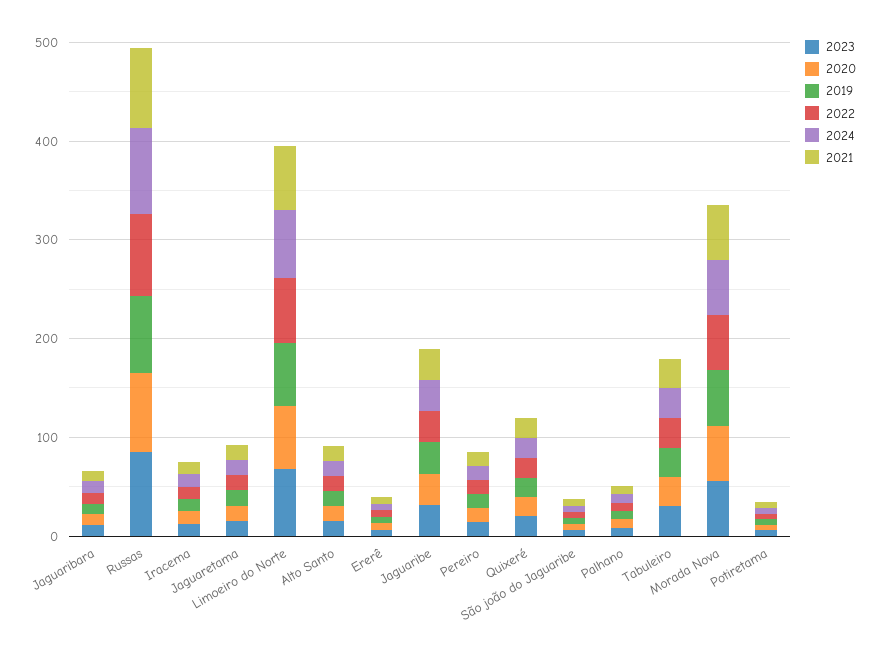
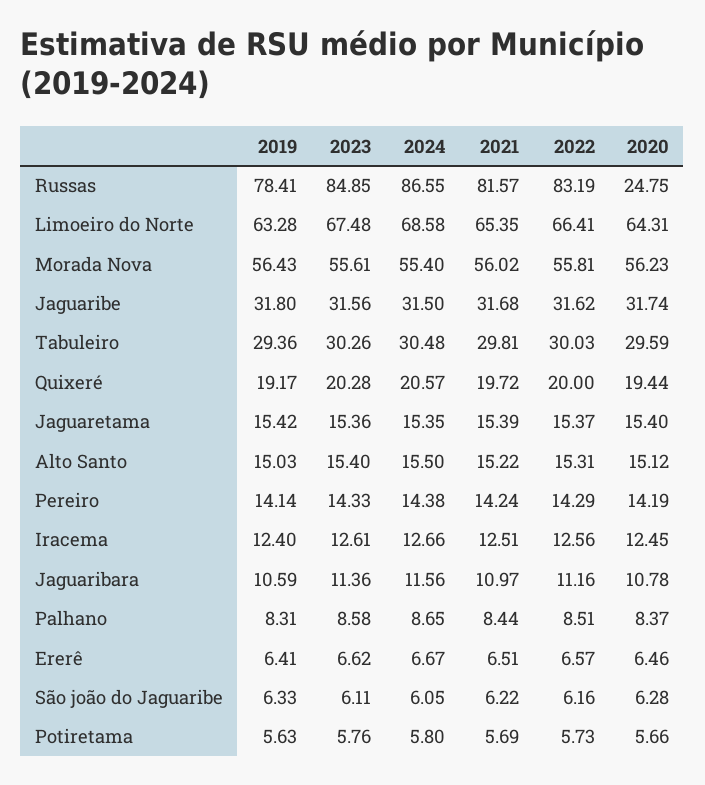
  {
    "2023": {
      "Jaguaribara": 11.36,
      "Russas": 84.85,
      "Iracema": 12.61,
      "Jaguaretama": 15.36,
      "Limoeiro do Norte": 67.48,
      "Alto Santo": 15.4,
      "Ererê": 6.62,
      "Jaguaribe": 31.56,
      "Pereiro": 14.33,
      "Quixeré": 20.28,
      "São joão do Jaguaribe": 6.11,
      "Palhano": 8.58,
      "Tabuleiro": 30.26,
      "Morada Nova": 55.61,
      "Potiretama": 5.76
    },
    "2020": {
      "Jaguaribara": 10.78,
-     "Russas": 80,
+     "Russas": 24.75,
      "Iracema": 12.45,
      "Jaguaretama": 15.4,
      "Limoeiro do Norte": 64.31,
      "Alto Santo": 15.12,
      "Ererê": 6.46,
      "Jaguaribe": 31.74,
      "Pereiro": 14.19,
      "Quixeré": 19.44,
      "São joão do Jaguaribe": 6.28,
      "Palhano": 8.37,
      "Tabuleiro": 29.59,
      "Morada Nova": 56.23,
      "Potiretama": 5.66
    },
    "2019": {
      "Jaguaribara": 10.59,
      "Russas": 78.41,
      "Iracema": 12.4,
      "Jaguaretama": 15.42,
      "Limoeiro do Norte": 63.28,
      "Alto Santo": 15.03,
      "Ererê": 6.41,
      "Jaguaribe": 31.8,
      "Pereiro": 14.14,
      "Quixeré": 19.17,
      "São joão do Jaguaribe": 6.33,
      "Palhano": 8.31,
      "Tabuleiro": 29.36,
      "Morada Nova": 56.43,
      "Potiretama": 5.63
    },
    "2022": {
      "Jaguaribara": 11.16,
      "Russas": 83.19,
      "Iracema": 12.56,
      "Jaguaretama": 15.37,
      "Limoeiro do Norte": 66.41,
      "Alto Santo": 15.31,
      "Ererê": 6.57,
      "Jaguaribe": 31.62,
      "Pereiro": 14.29,
      "Quixeré": 20,
      "São joão do Jaguaribe": 6.16,
      "Palhano": 8.51,
      "Tabuleiro": 30.03,
      "Morada Nova": 55.81,
      "Potiretama": 5.73
    },
    "2024": {
      "Jaguaribara": 11.56,
      "Russas": 86.55,
      "Iracema": 12.66,
      "Jaguaretama": 15.35,
      "Limoeiro do Norte": 68.58,
      "Alto Santo": 15.5,
      "Ererê": 6.67,
      "Jaguaribe": 31.5,
      "Pereiro": 14.38,
      "Quixeré": 20.57,
      "São joão do Jaguaribe": 6.05,
      "Palhano": 8.65,
      "Tabuleiro": 30.48,
      "Morada Nova": 55.4,
      "Potiretama": 5.8
    },
    "2021": {
      "Jaguaribara": 10.97,
      "Russas": 81.57,
      "Iracema": 12.51,
      "Jaguaretama": 15.39,
      "Limoeiro do Norte": 65.35,
      "Alto Santo": 15.22,
      "Ererê": 6.51,
      "Jaguaribe": 31.68,
      "Pereiro": 14.24,
      "Quixeré": 19.72,
      "São joão do Jaguaribe": 6.22,
      "Palhano": 8.44,
      "Tabuleiro": 29.81,
      "Morada Nova": 56.02,
      "Potiretama": 5.69
    }
  }

